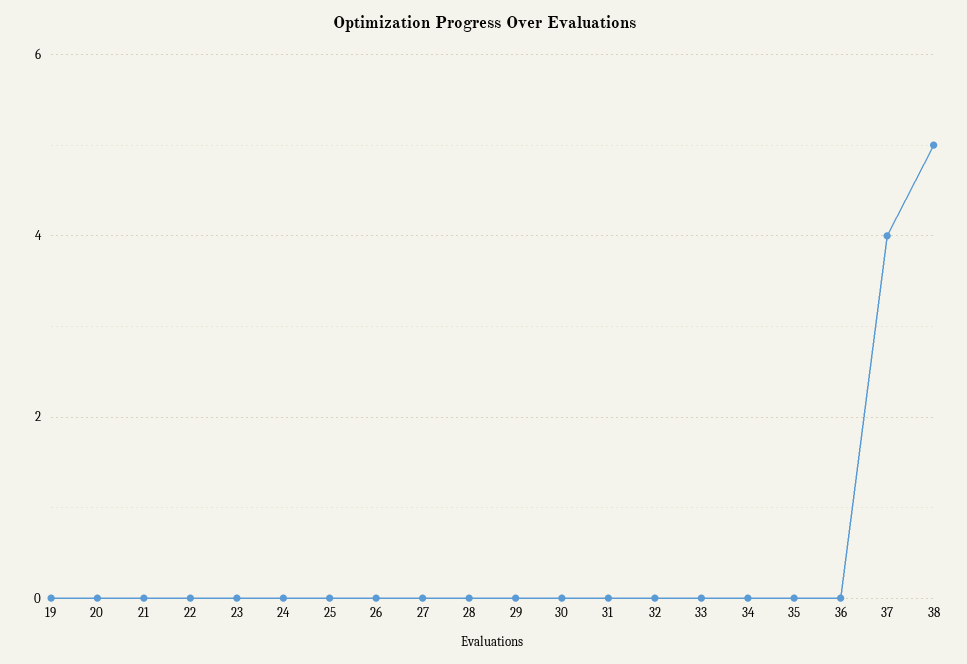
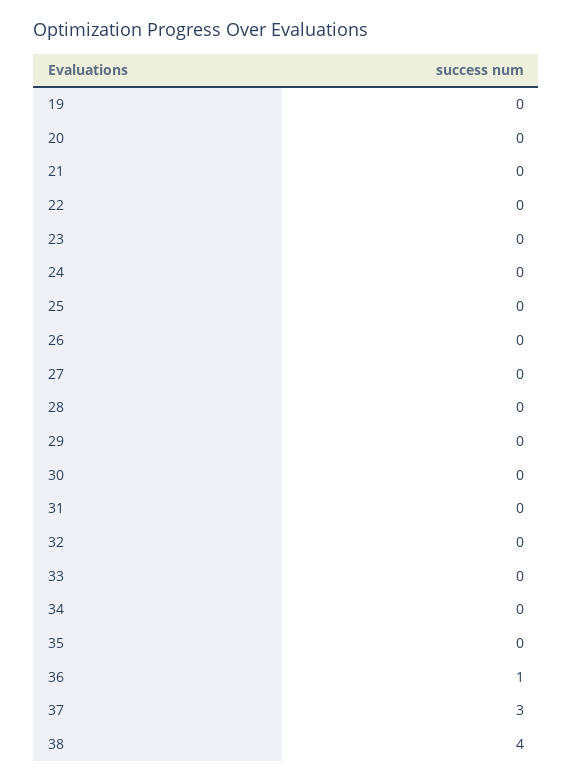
  {
    "19": 0,
    "20": 0,
    "21": 0,
    "22": 0,
    "23": 0,
    "24": 0,
    "25": 0,
    "26": 0,
    "27": 0,
    "28": 0,
    "29": 0,
    "30": 0,
    "31": 0,
    "32": 0,
    "33": 0,
    "34": 0,
    "35": 0,
-   "36": 0,
+   "36": 1,
-   "37": 4,
+   "37": 3,
-   "38": 5
+   "38": 4
  }

